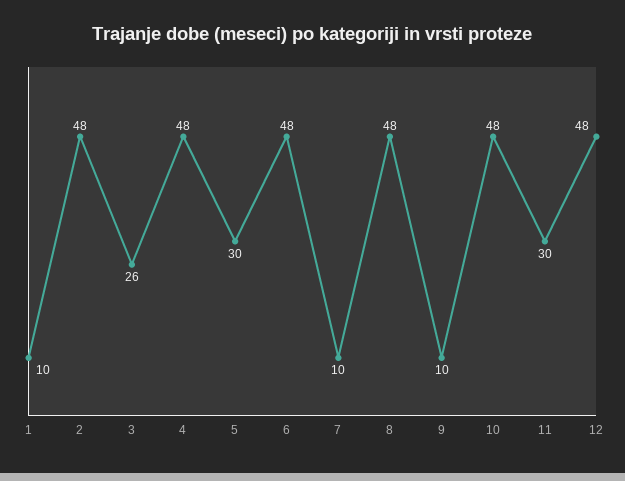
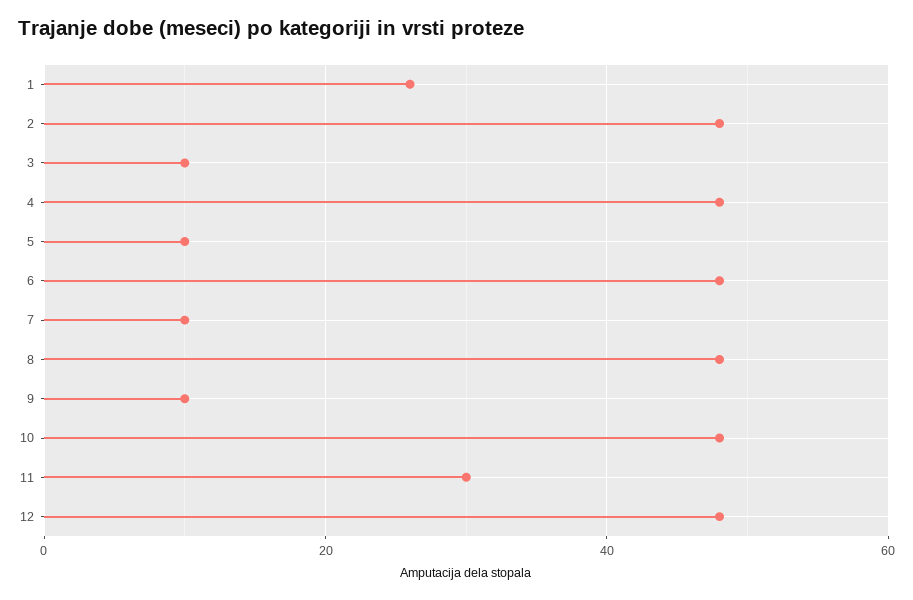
  {
-   "1": 10,
+   "1": 25,
    "2": 48,
-   "3": 26,
+   "3": 10,
    "4": 48,
-   "5": 30,
+   "5": 10,
    "6": 48,
    "7": 10,
    "8": 48,
    "9": 10,
    "10": 48,
    "11": 30,
    "12": 48
  }

